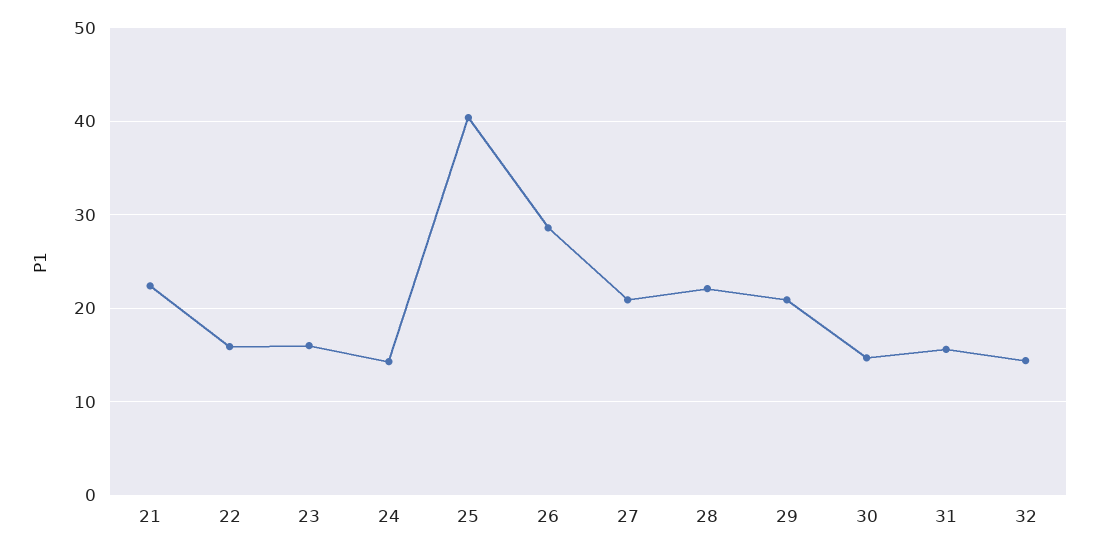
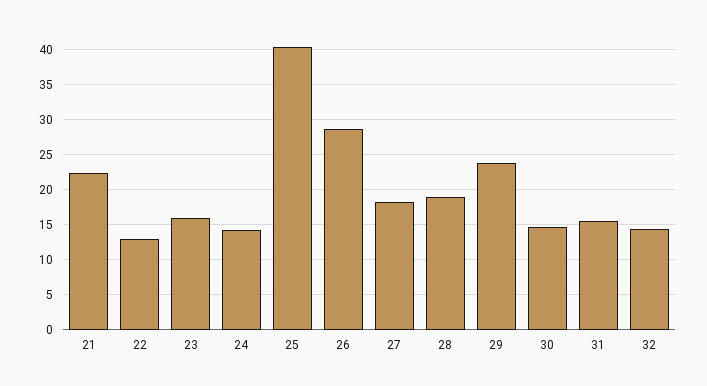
  {
    "21": 22,
-   "22": 16,
+   "22": 13,
    "23": 16,
    "24": 14,
    "25": 40,
    "26": 29,
-   "27": 21,
+   "27": 18,
-   "28": 22,
+   "28": 19,
-   "29": 21,
+   "29": 24,
    "30": 15,
    "31": 16,
    "32": 14
  }

